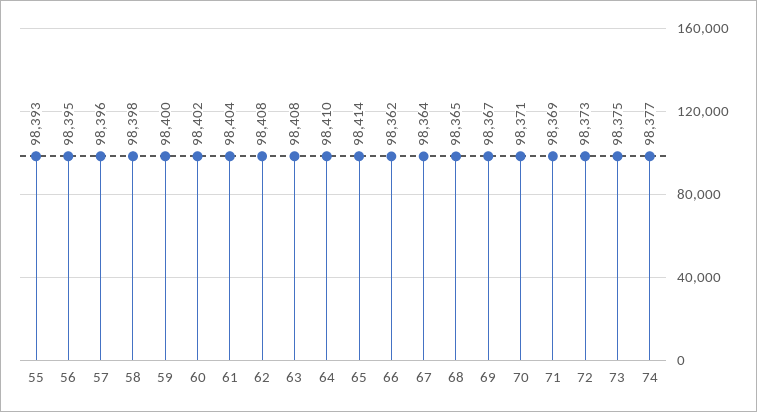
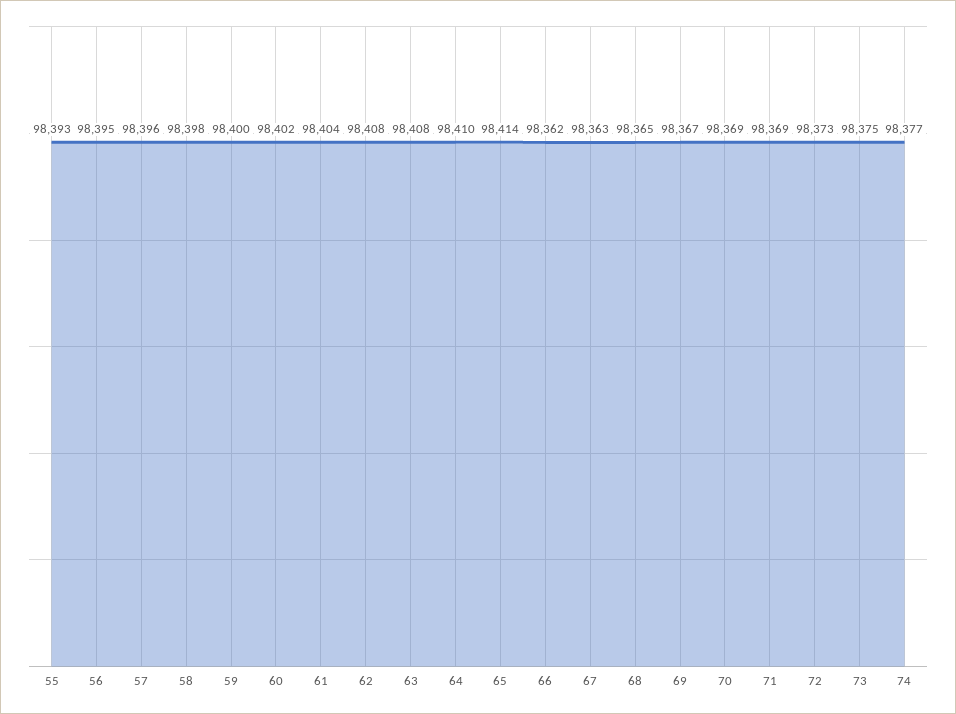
  {
    "55": 98393,
    "56": 98395,
    "57": 98396,
    "58": 98398,
    "59": 98400,
    "60": 98402,
    "61": 98404,
    "62": 98408,
    "63": 98408,
    "64": 98410,
    "65": 98414,
    "66": 98362,
-   "67": 98364,
+   "67": 98363,
    "68": 98365,
    "69": 98367,
-   "70": 98371,
+   "70": 98369,
    "71": 98369,
    "72": 98373,
    "73": 98375,
    "74": 98377
  }

